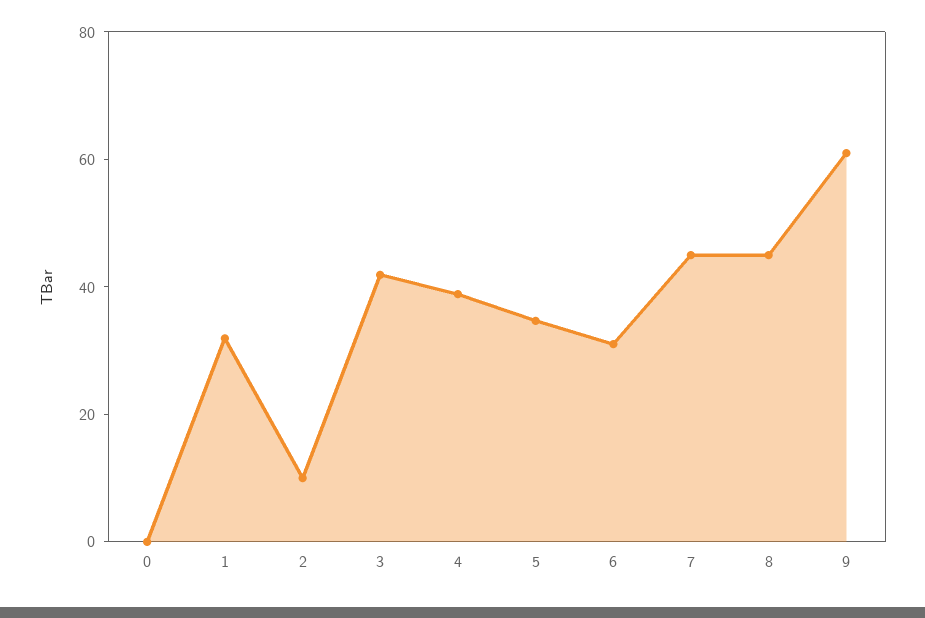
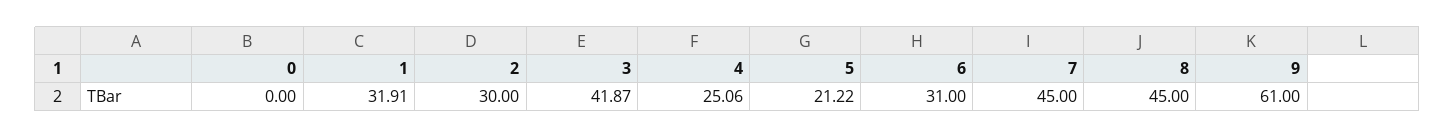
  {
    "0": 0,
    "1": 31.91,
-   "2": 10,
+   "2": 30,
    "3": 41.87,
-   "4": 40,
+   "4": 25.06,
-   "5": 35,
+   "5": 21.22,
    "6": 31,
    "7": 45,
    "8": 45,
    "9": 61
  }

